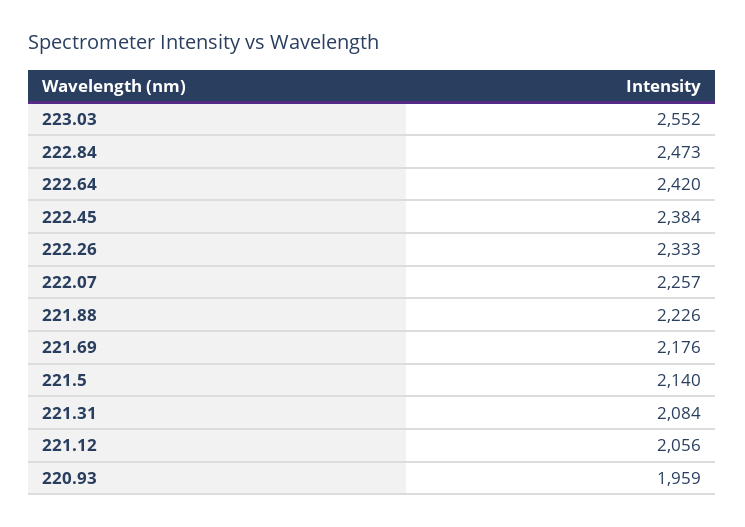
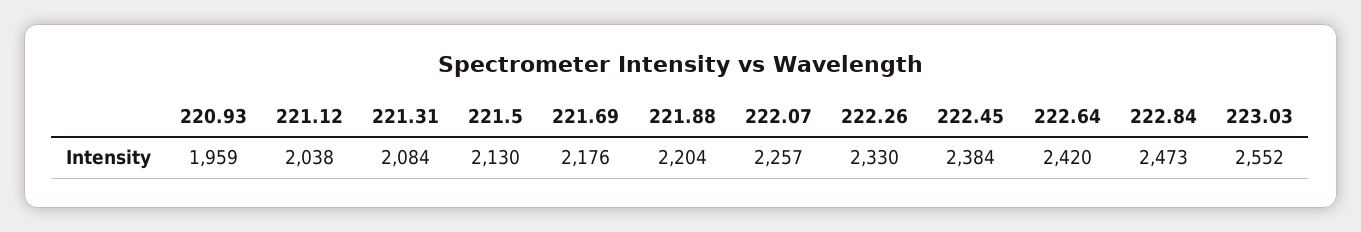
  {
    "223.03": 2552,
    "222.84": 2473,
    "222.64": 2420,
    "222.45": 2384,
-   "222.26": 2333,
+   "222.26": 2330,
    "222.07": 2257,
-   "221.88": 2226,
+   "221.88": 2204,
    "221.69": 2176,
-   "221.5": 2140,
+   "221.5": 2130,
    "221.31": 2084,
-   "221.12": 2056,
+   "221.12": 2038,
    "220.93": 1959
  }

